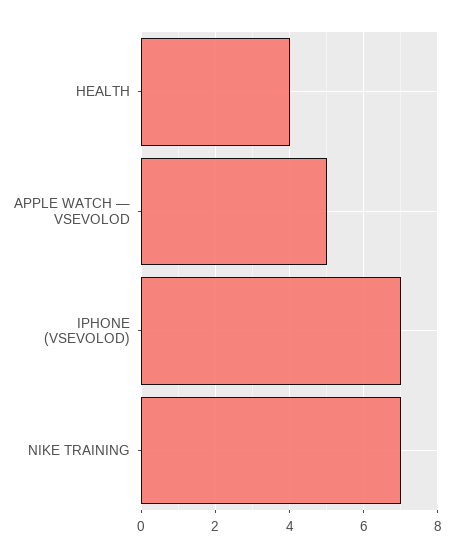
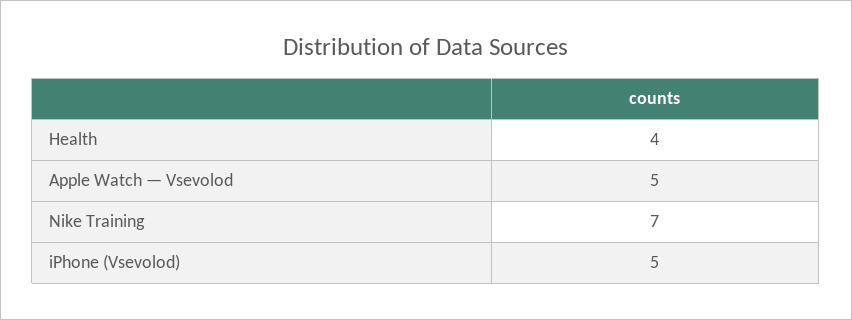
  {
    "HEALTH": 4,
    "APPLE WATCH — VSEVOLOD": 5,
-   "IPHONE (VSEVOLOD)": 7,
+   "IPHONE (VSEVOLOD)": 5,
    "NIKE TRAINING": 7
  }

